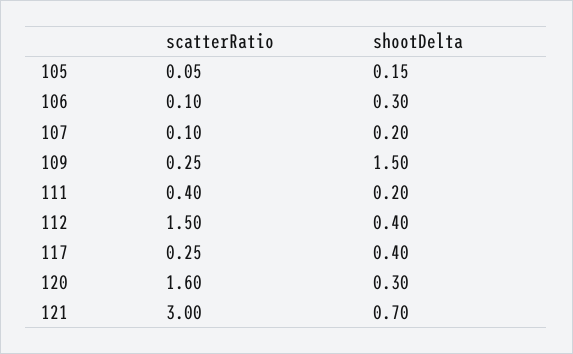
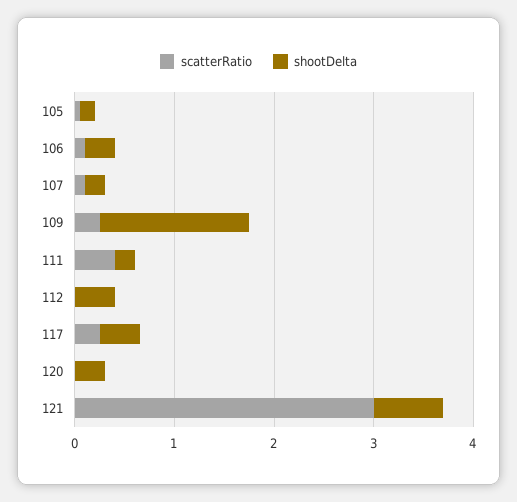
  {
    "scatterRatio": {
      "105": 0.05,
      "106": 0.1,
      "107": 0.1,
      "109": 0.25,
      "111": 0.4,
-     "112": 1.5,
+     "112": 0,
      "117": 0.25,
-     "120": 1.6,
+     "120": 0,
      "121": 3
    },
    "shootDelta": {
      "105": 0.15,
      "106": 0.3,
      "107": 0.2,
      "109": 1.5,
      "111": 0.2,
      "112": 0.4,
      "117": 0.4,
      "120": 0.3,
      "121": 0.7
    }
  }

